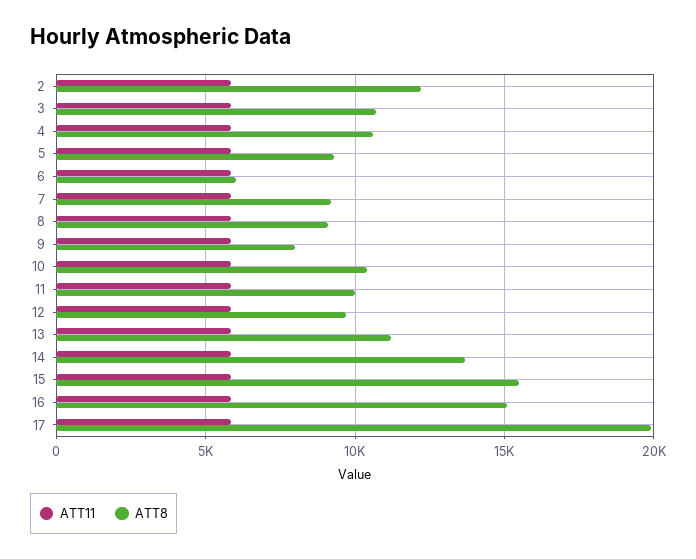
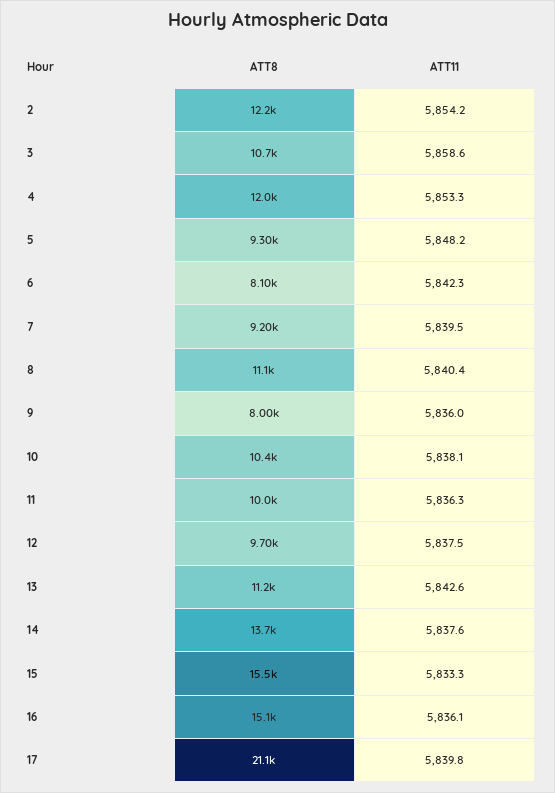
  {
    "ATT11": {
      "2": 5854.2,
      "3": 5858.6,
      "4": 5853.3,
      "5": 5848.2,
      "6": 5842.3,
      "7": 5839.5,
      "8": 5840.4,
      "9": 5836,
      "10": 5838.1,
      "11": 5836.3,
      "12": 5837.5,
      "13": 5842.6,
      "14": 5837.6,
      "15": 5833.3,
      "16": 5836.1,
      "17": 5839.8
    },
    "ATT8": {
      "2": 12200,
      "3": 10700,
-     "4": 10500,
+     "4": 12000,
      "5": 9300,
-     "6": 6000,
+     "6": 8100,
      "7": 9200,
-     "8": 9000,
+     "8": 11100,
      "9": 8000,
      "10": 10400,
      "11": 10000,
      "12": 9700,
      "13": 11200,
      "14": 13700,
      "15": 15500,
      "16": 15100,
-     "17": 20000
+     "17": 21100
    }
  }

